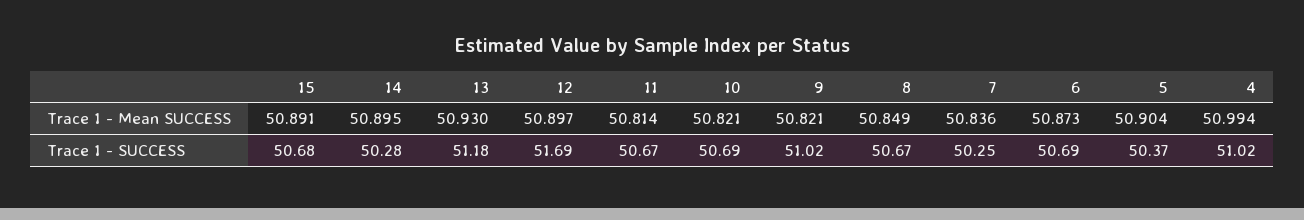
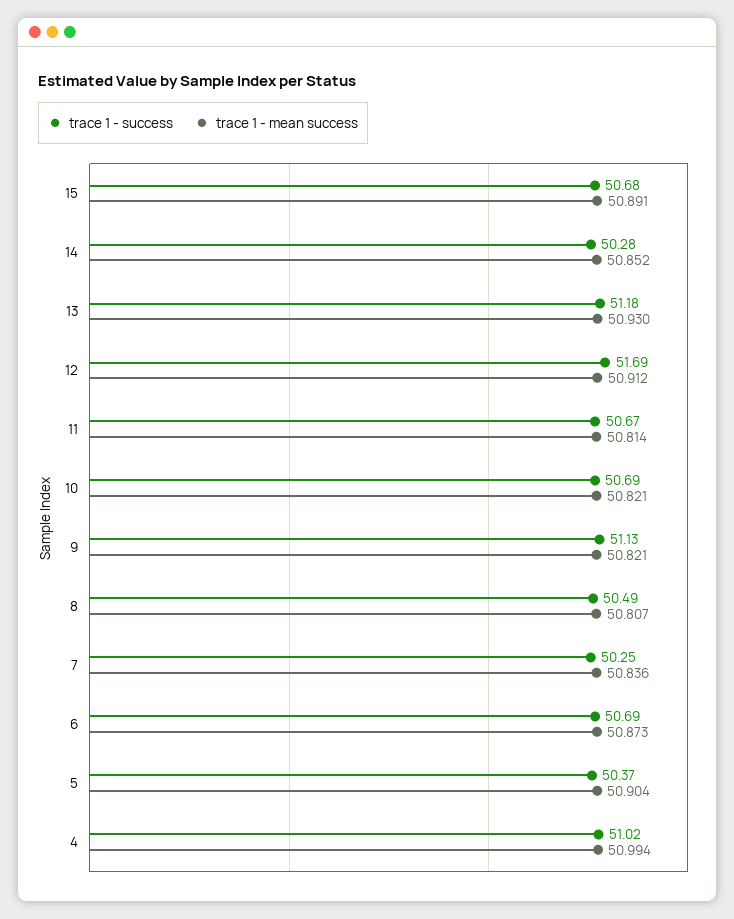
  {
    "Trace 1 - Mean SUCCESS": {
      "15": 50.891,
-     "14": 50.895,
+     "14": 50.852,
      "13": 50.93,
-     "12": 50.897,
+     "12": 50.912,
      "11": 50.814,
      "10": 50.821,
      "9": 50.821,
-     "8": 50.849,
+     "8": 50.807,
      "7": 50.836,
      "6": 50.873,
      "5": 50.904,
      "4": 50.994
    },
    "Trace 1 - SUCCESS": {
      "15": 50.68,
      "14": 50.28,
      "13": 51.18,
      "12": 51.69,
      "11": 50.67,
      "10": 50.69,
-     "9": 51.02,
+     "9": 51.13,
-     "8": 50.67,
+     "8": 50.49,
      "7": 50.25,
      "6": 50.69,
      "5": 50.37,
      "4": 51.02
    }
  }

